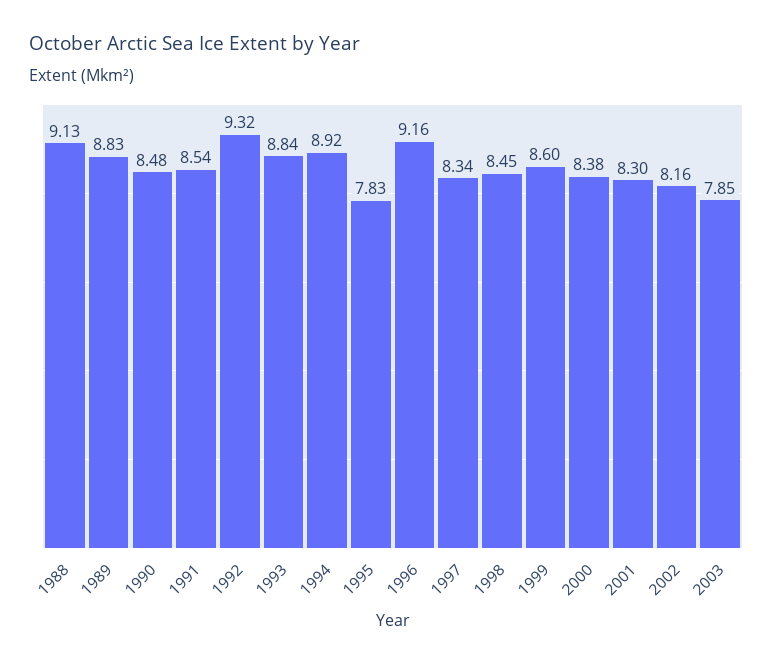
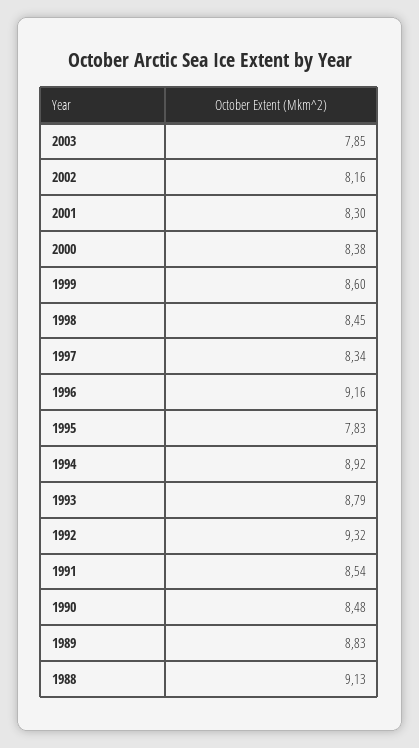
  {
    "1988": 9.13,
    "1989": 8.83,
    "1990": 8.48,
    "1991": 8.54,
    "1992": 9.32,
-   "1993": 8.84,
+   "1993": 8.79,
    "1994": 8.92,
    "1995": 7.83,
    "1996": 9.16,
    "1997": 8.34,
    "1998": 8.45,
    "1999": 8.6,
    "2000": 8.38,
    "2001": 8.3,
    "2002": 8.16,
    "2003": 7.85
  }

